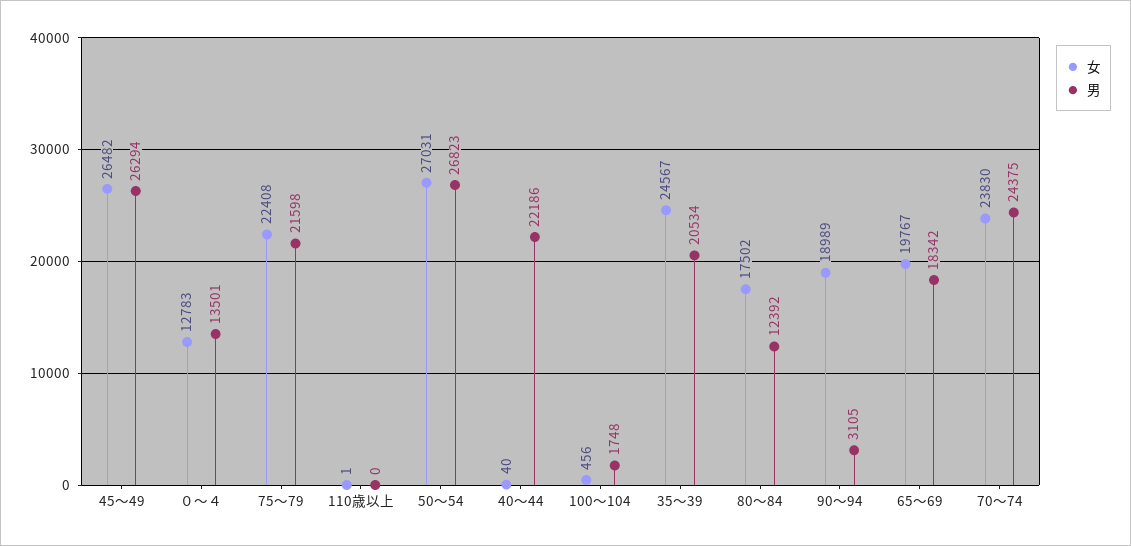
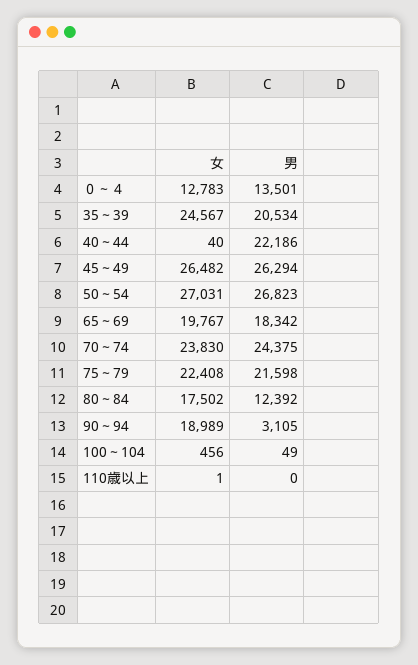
  {
    "女": {
      "45～49": 26482,
      "０～４": 12783,
      "75～79": 22408,
      "110歳以上": 1,
      "50～54": 27031,
      "40～44": 40,
      "100～104": 456,
      "35～39": 24567,
      "80～84": 17502,
      "90～94": 18989,
      "65～69": 19767,
      "70～74": 23830
    },
    "男": {
      "45～49": 26294,
      "０～４": 13501,
      "75～79": 21598,
      "110歳以上": 0,
      "50～54": 26823,
      "40～44": 22186,
-     "100～104": 1748,
+     "100～104": 49,
      "35～39": 20534,
      "80～84": 12392,
      "90～94": 3105,
      "65～69": 18342,
      "70～74": 24375
    }
  }

